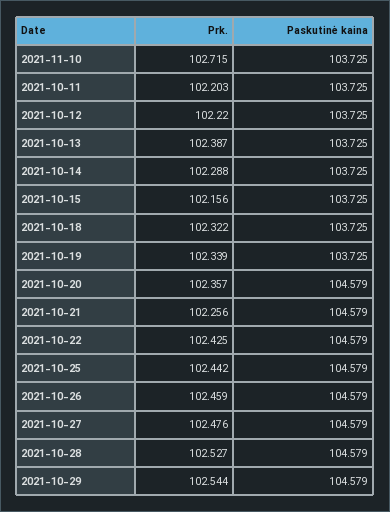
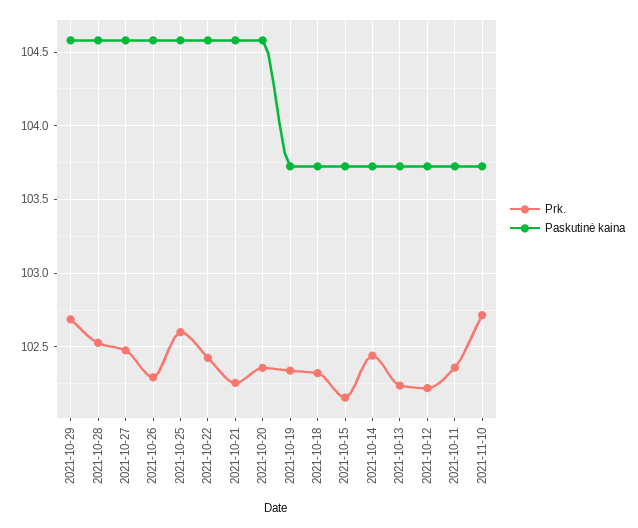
  {
    "Prk.": {
      "2021-11-10": 102.715,
-     "2021-10-11": 102.203,
+     "2021-10-11": 102.35,
      "2021-10-12": 102.22,
-     "2021-10-13": 102.387,
+     "2021-10-13": 102.25,
-     "2021-10-14": 102.288,
+     "2021-10-14": 102.45,
      "2021-10-15": 102.156,
      "2021-10-18": 102.322,
      "2021-10-19": 102.339,
      "2021-10-20": 102.357,
      "2021-10-21": 102.256,
      "2021-10-22": 102.425,
-     "2021-10-25": 102.442,
+     "2021-10-25": 102.6,
-     "2021-10-26": 102.459,
+     "2021-10-26": 102.3,
      "2021-10-27": 102.476,
      "2021-10-28": 102.527,
-     "2021-10-29": 102.544
+     "2021-10-29": 102.7
    },
    "Paskutinė kaina": {
      "2021-11-10": 103.725,
      "2021-10-11": 103.725,
      "2021-10-12": 103.725,
      "2021-10-13": 103.725,
      "2021-10-14": 103.725,
      "2021-10-15": 103.725,
      "2021-10-18": 103.725,
      "2021-10-19": 103.725,
      "2021-10-20": 104.579,
      "2021-10-21": 104.579,
      "2021-10-22": 104.579,
      "2021-10-25": 104.579,
      "2021-10-26": 104.579,
      "2021-10-27": 104.579,
      "2021-10-28": 104.579,
      "2021-10-29": 104.579
    }
  }

